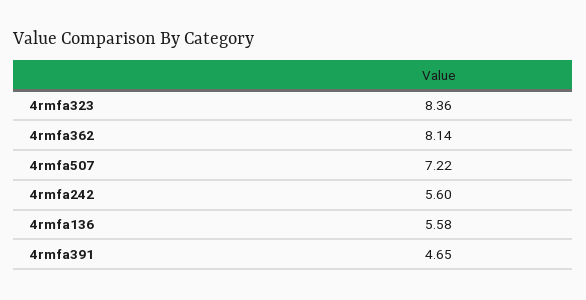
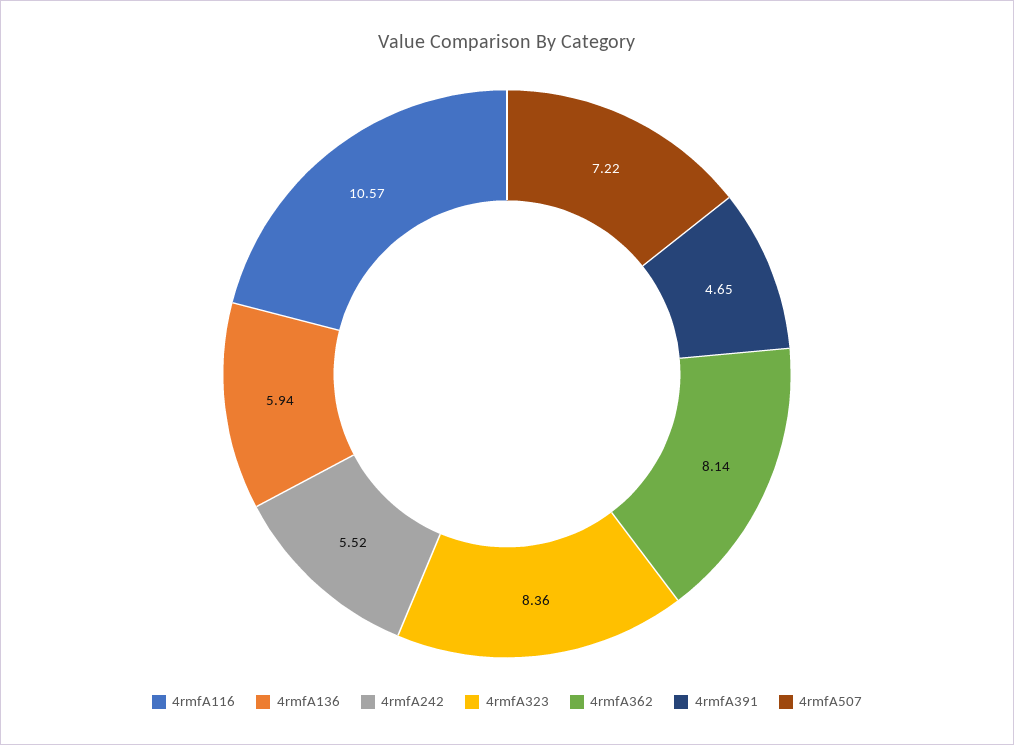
  {
    "4rmfa323": 8.36,
    "4rmfa362": 8.14,
    "4rmfa507": 7.22,
-   "4rmfa242": 5.6,
+   "4rmfa242": 5.52,
-   "4rmfa136": 5.58,
+   "4rmfa136": 5.94,
-   "4rmfa391": 4.65
+   "4rmfa391": 4.65,
+   "4rmfA116": 10.57
  }

